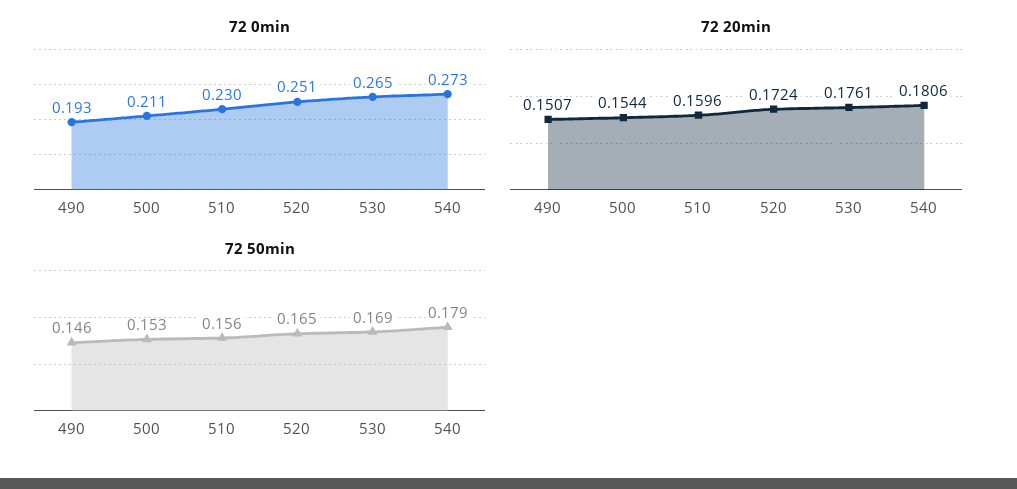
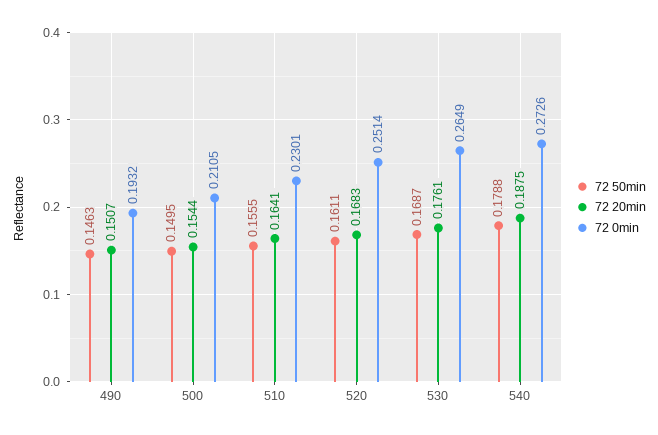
  {
    "72 0min": {
      "490": 0.1932,
      "500": 0.2105,
      "510": 0.2301,
      "520": 0.2514,
      "530": 0.2649,
      "540": 0.2726
    },
    "72 20min": {
      "490": 0.1507,
      "500": 0.1544,
-     "510": 0.1596,
+     "510": 0.1641,
-     "520": 0.1724,
+     "520": 0.1683,
      "530": 0.1761,
-     "540": 0.1806
+     "540": 0.1875
    },
    "72 50min": {
      "490": 0.1463,
-     "500": 0.153,
+     "500": 0.1495,
      "510": 0.1555,
-     "520": 0.165,
+     "520": 0.1611,
      "530": 0.1687,
      "540": 0.1788
    }
  }

